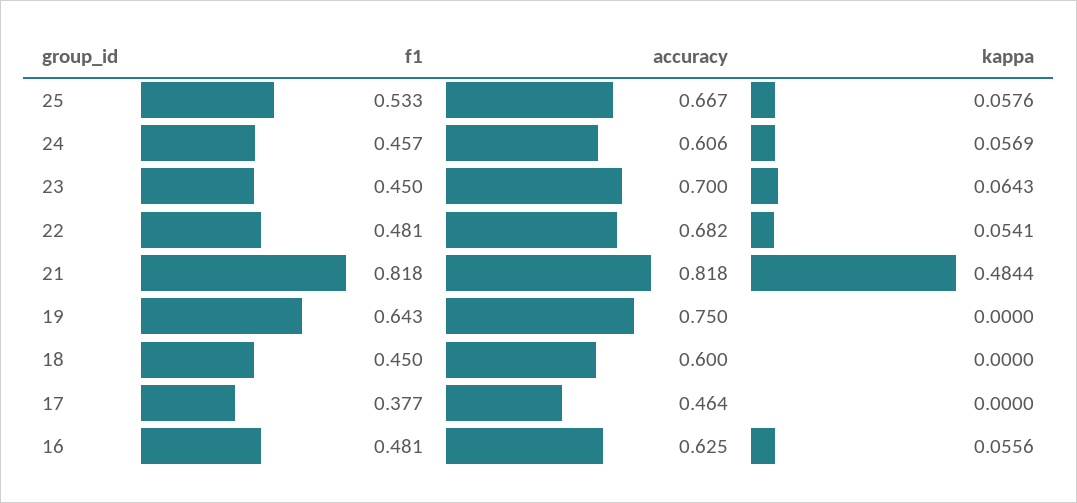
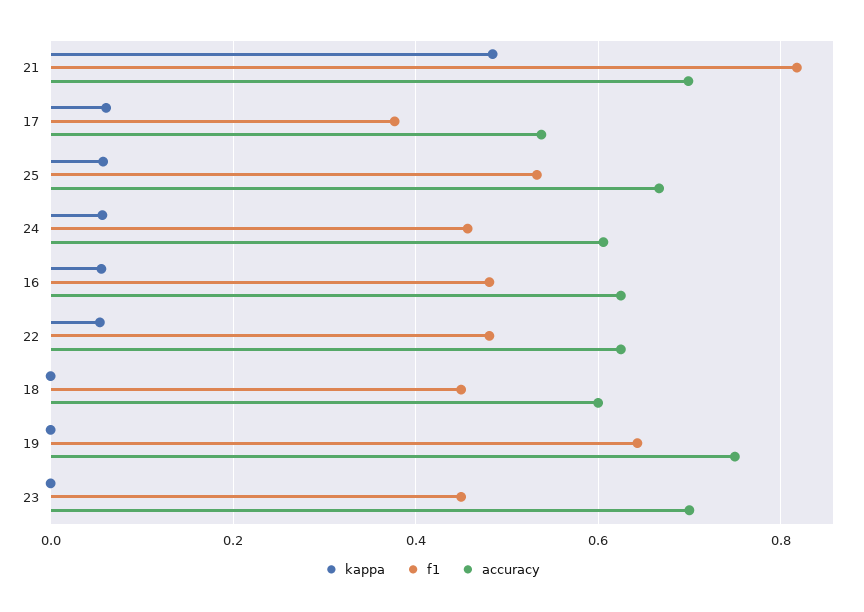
  {
    "f1": {
      "25": 0.533,
      "24": 0.457,
      "23": 0.45,
      "22": 0.481,
      "21": 0.818,
      "19": 0.643,
      "18": 0.45,
      "17": 0.377,
      "16": 0.481
    },
    "accuracy": {
      "25": 0.667,
      "24": 0.606,
      "23": 0.7,
-     "22": 0.682,
+     "22": 0.62,
-     "21": 0.818,
+     "21": 0.7,
      "19": 0.75,
      "18": 0.6,
-     "17": 0.464,
+     "17": 0.54,
      "16": 0.625
    },
    "kappa": {
      "25": 0.0576,
      "24": 0.0569,
-     "23": 0.0643,
+     "23": 0,
      "22": 0.0541,
      "21": 0.4844,
      "19": 0,
      "18": 0,
-     "17": 0,
+     "17": 0.06,
      "16": 0.0556
    }
  }

